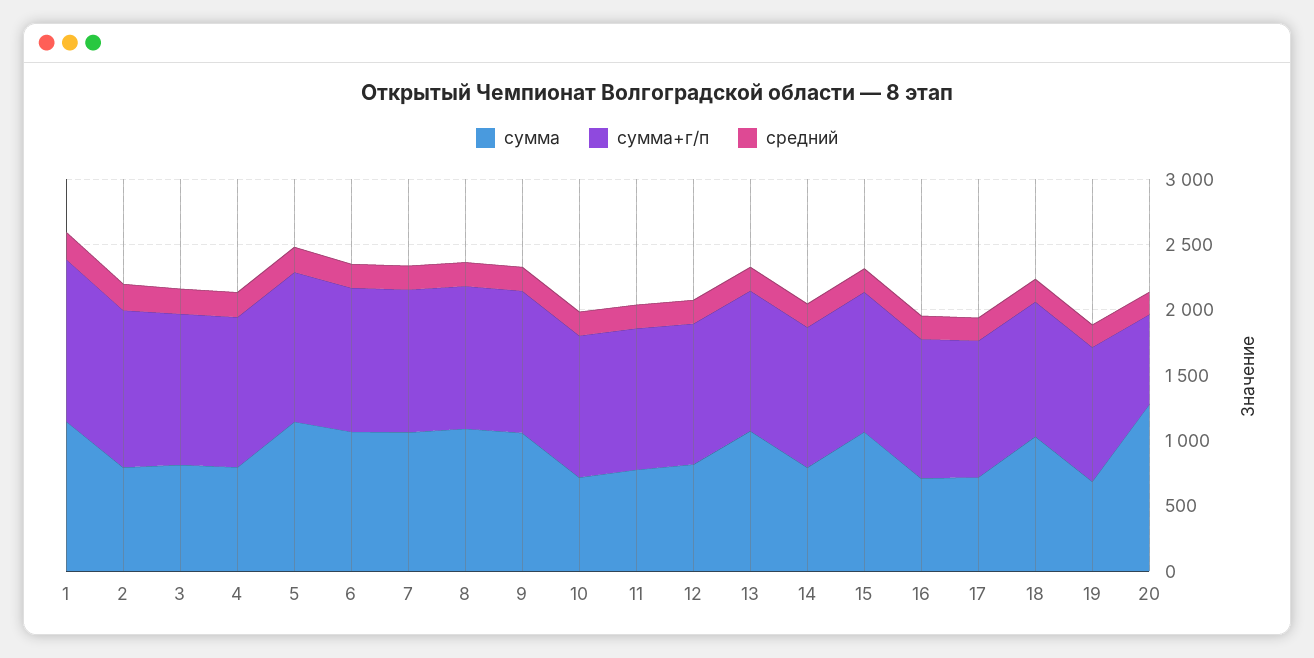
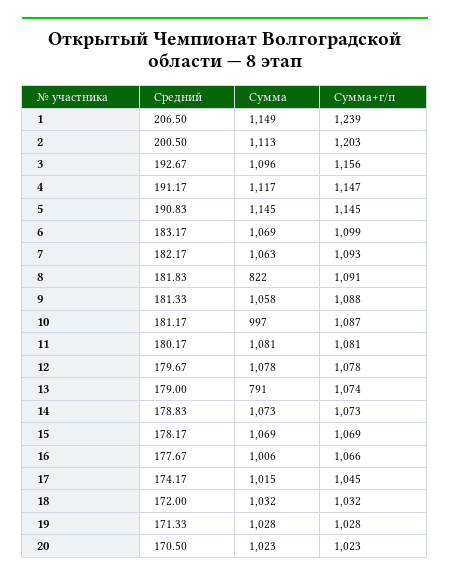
  {
    "сумма": {
      "1": 1149,
-     "2": 800,
+     "2": 1113,
-     "3": 800,
+     "3": 1096,
-     "4": 800,
+     "4": 1117,
      "5": 1145,
      "6": 1069,
      "7": 1063,
-     "8": 1100,
+     "8": 822,
      "9": 1058,
-     "10": 700,
+     "10": 997,
-     "11": 800,
+     "11": 1081,
-     "12": 800,
+     "12": 1078,
-     "13": 1100,
+     "13": 791,
-     "14": 800,
+     "14": 1073,
      "15": 1069,
-     "16": 700,
+     "16": 1006,
-     "17": 700,
+     "17": 1015,
      "18": 1032,
-     "19": 700,
+     "19": 1028,
-     "20": 1300
+     "20": 1023
    },
    "сумма+г/п": {
      "1": 1239,
      "2": 1203,
      "3": 1156,
      "4": 1147,
      "5": 1145,
      "6": 1099,
      "7": 1093,
      "8": 1091,
      "9": 1088,
      "10": 1087,
      "11": 1081,
      "12": 1078,
      "13": 1074,
      "14": 1073,
      "15": 1069,
      "16": 1066,
      "17": 1045,
      "18": 1032,
      "19": 1028,
-     "20": 700
+     "20": 1023
    },
    "средний": {
      "1": 206.5,
      "2": 200.5,
      "3": 192.67,
      "4": 191.17,
      "5": 190.83,
      "6": 183.17,
      "7": 182.17,
      "8": 181.83,
      "9": 181.33,
      "10": 181.17,
      "11": 180.17,
      "12": 179.67,
      "13": 179,
      "14": 178.83,
      "15": 178.17,
      "16": 177.67,
      "17": 174.17,
      "18": 172,
      "19": 171.33,
      "20": 170.5
    }
  }

